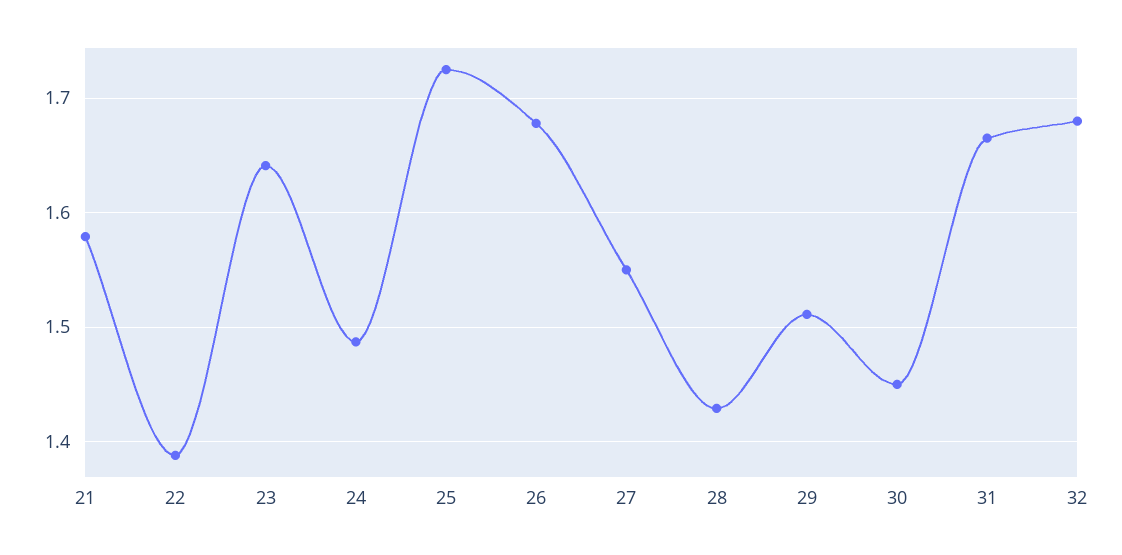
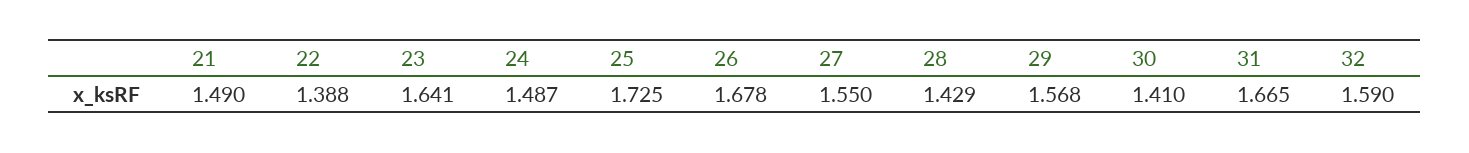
  {
-   "21": 1.58,
+   "21": 1.49,
    "22": 1.388,
    "23": 1.641,
    "24": 1.487,
    "25": 1.725,
    "26": 1.678,
    "27": 1.55,
    "28": 1.429,
-   "29": 1.51,
+   "29": 1.568,
-   "30": 1.45,
+   "30": 1.41,
    "31": 1.665,
-   "32": 1.68
+   "32": 1.59
  }

